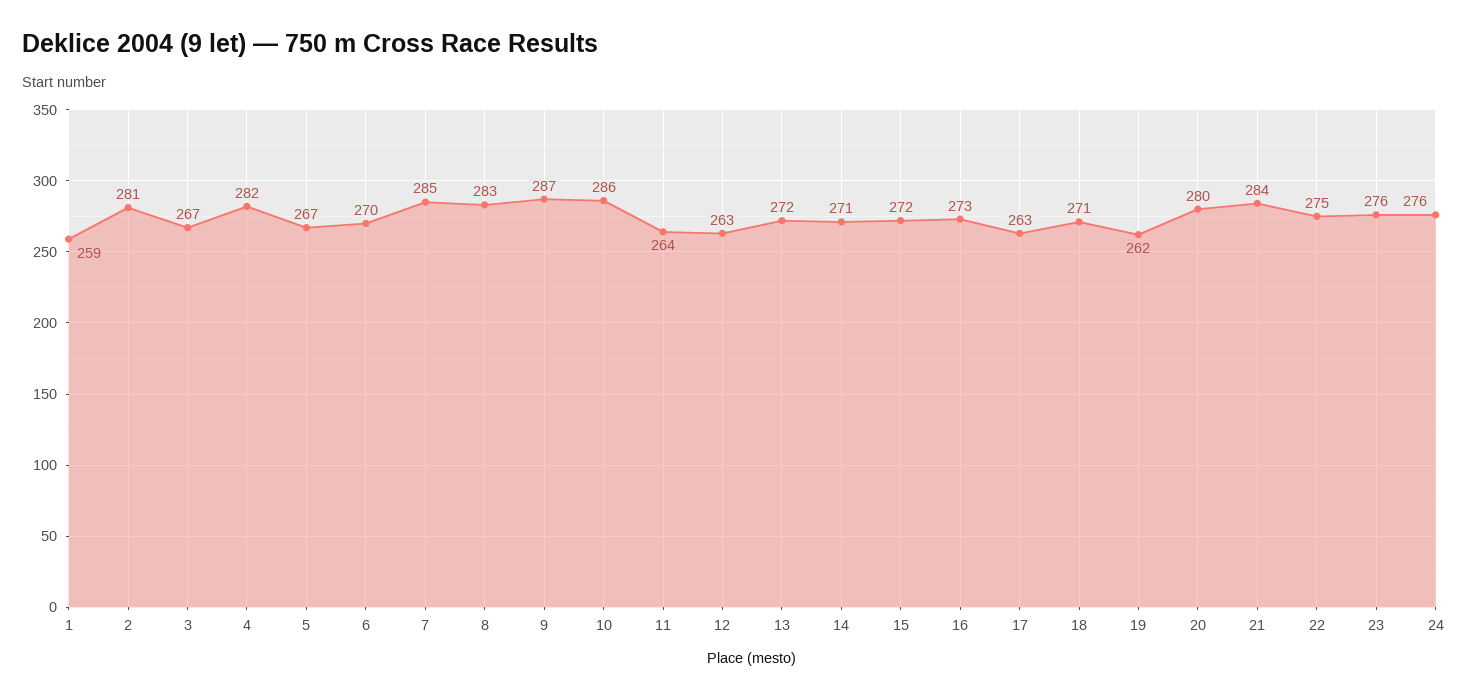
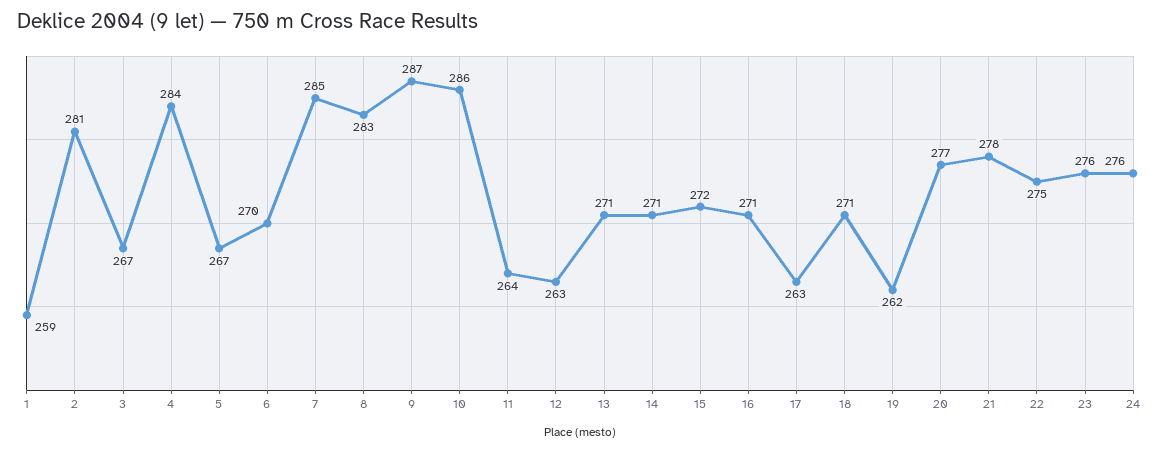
  {
    "1": 259,
    "2": 281,
    "3": 267,
-   "4": 282,
+   "4": 284,
    "5": 267,
    "6": 270,
    "7": 285,
    "8": 283,
    "9": 287,
    "10": 286,
    "11": 264,
    "12": 263,
-   "13": 272,
+   "13": 271,
    "14": 271,
    "15": 272,
-   "16": 273,
+   "16": 271,
    "17": 263,
    "18": 271,
    "19": 262,
-   "20": 280,
+   "20": 277,
-   "21": 284,
+   "21": 278,
    "22": 275,
    "23": 276,
    "24": 276
  }

